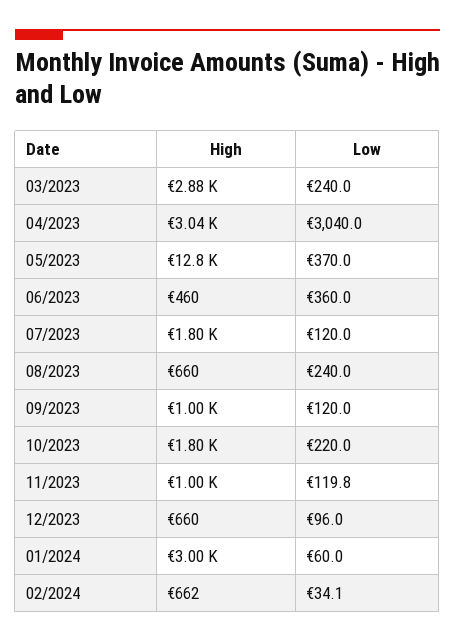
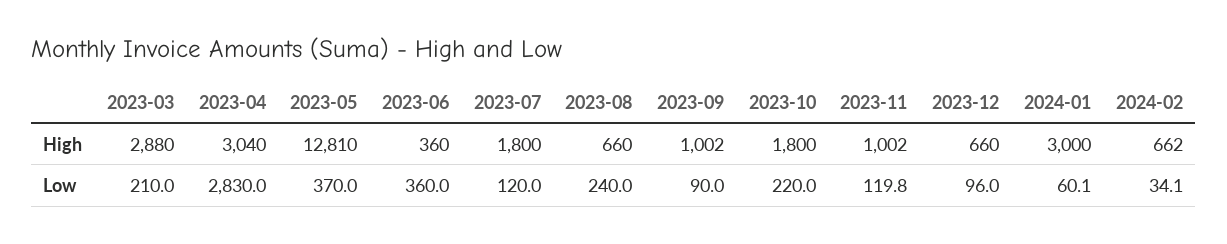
  {
    "High": {
      "03/2023": 2880,
      "04/2023": 3040,
      "05/2023": 12810,
-     "06/2023": 460,
+     "06/2023": 360,
      "07/2023": 1800,
      "08/2023": 660,
      "09/2023": 1002,
      "10/2023": 1800,
      "11/2023": 1002,
      "12/2023": 660,
      "01/2024": 3000,
      "02/2024": 662
    },
    "Low": {
-     "03/2023": 240,
+     "03/2023": 210,
-     "04/2023": 3040,
+     "04/2023": 2830,
      "05/2023": 370,
      "06/2023": 360,
      "07/2023": 120,
      "08/2023": 240,
-     "09/2023": 120,
+     "09/2023": 90,
      "10/2023": 220,
      "11/2023": 119.8,
      "12/2023": 96,
-     "01/2024": 60,
+     "01/2024": 60.1,
      "02/2024": 34.1
    }
  }

